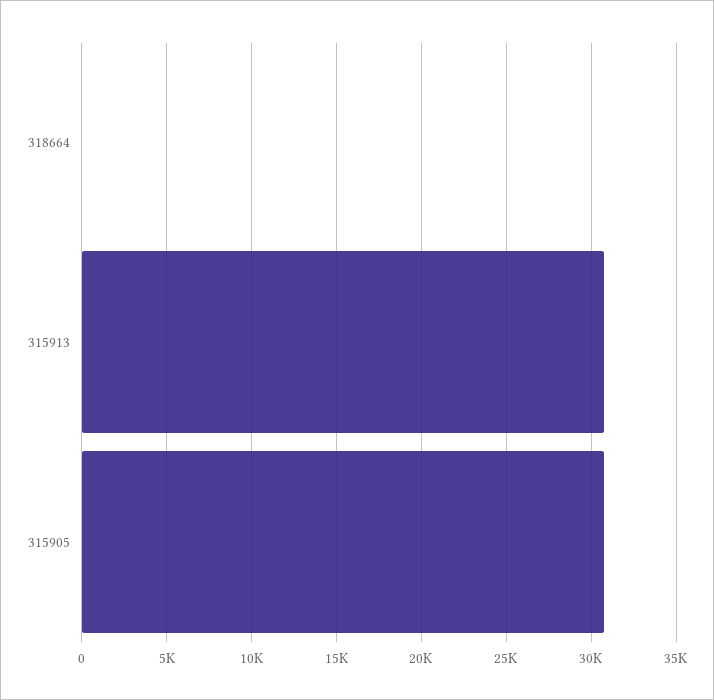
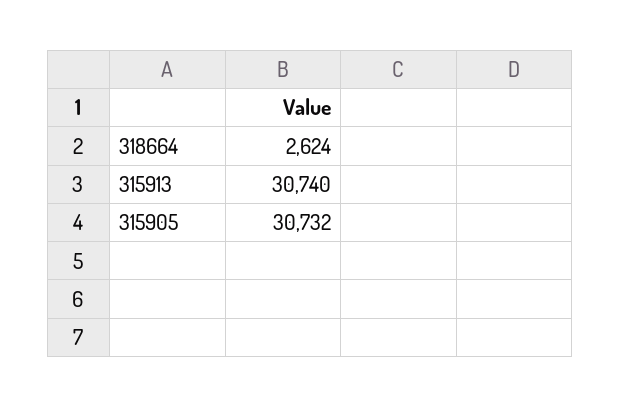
  {
-   "318664": 0,
+   "318664": 2624,
    "315913": 30740,
    "315905": 30732
  }

